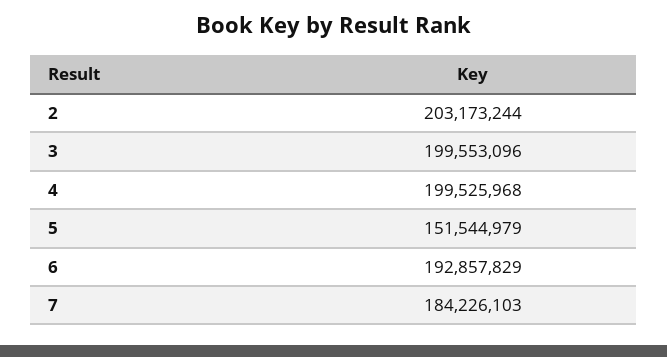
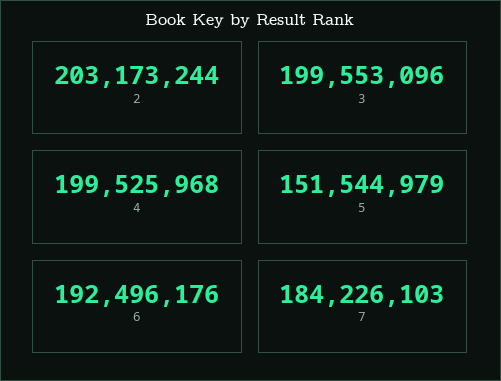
  {
    "2": 203173244,
    "3": 199553096,
    "4": 199525968,
    "5": 151544979,
-   "6": 192857829,
+   "6": 192496176,
    "7": 184226103
  }

